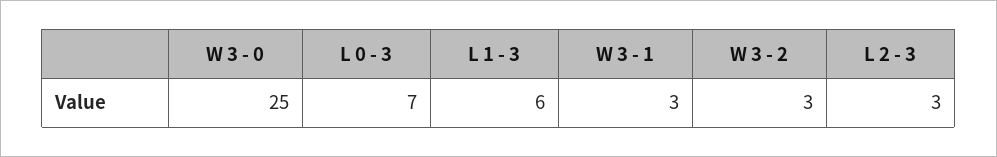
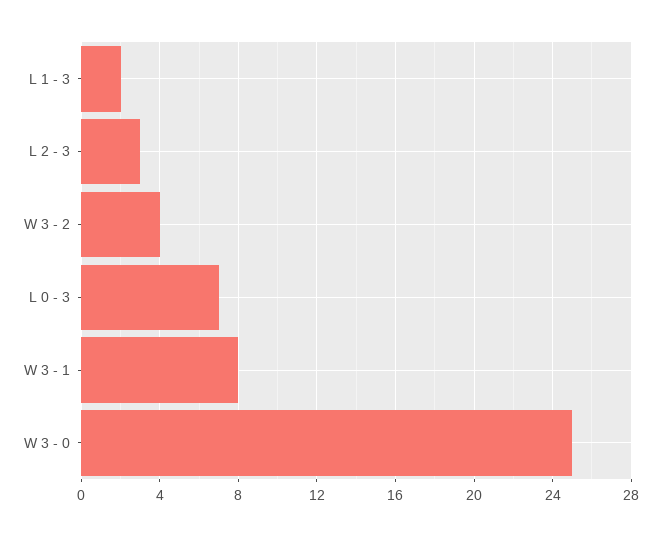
  {
    "W 3 - 0": 25,
    "L 0 - 3": 7,
-   "L 1 - 3": 6,
+   "L 1 - 3": 2,
-   "W 3 - 1": 3,
+   "W 3 - 1": 8,
-   "W 3 - 2": 3,
+   "W 3 - 2": 4,
    "L 2 - 3": 3
  }

